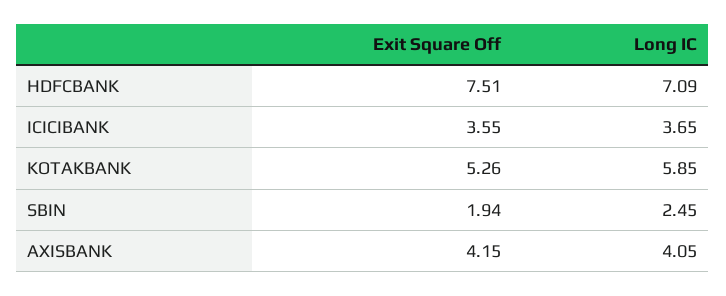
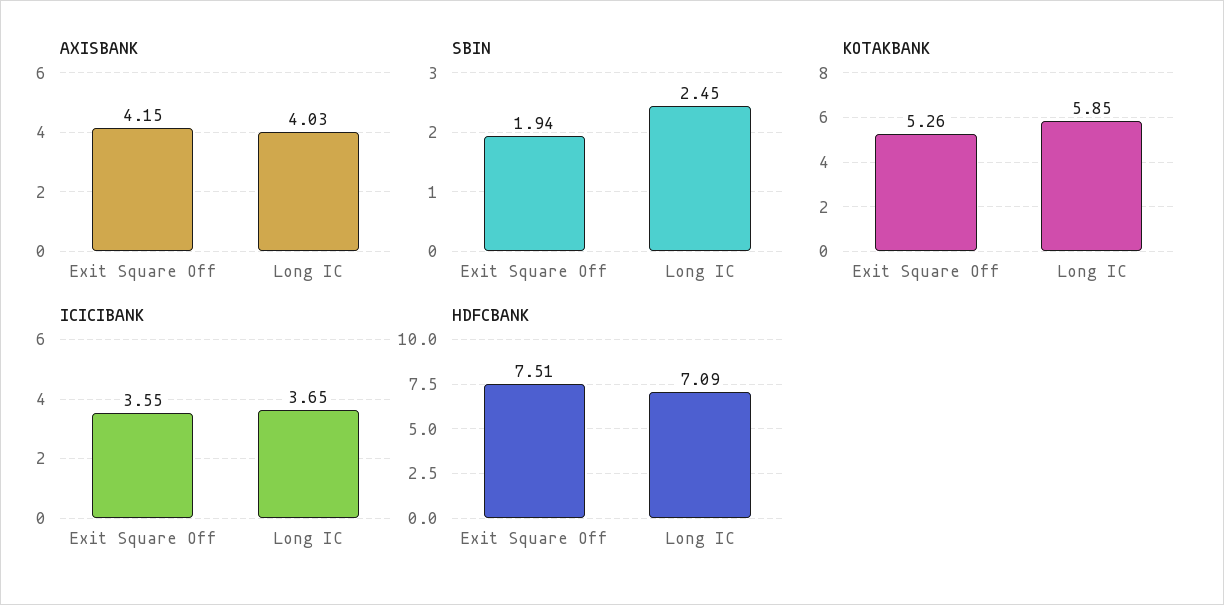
  {
    "HDFCBANK": {
      "Exit Square Off": 7.51,
      "Long IC": 7.09
    },
    "ICICIBANK": {
      "Exit Square Off": 3.55,
      "Long IC": 3.65
    },
    "KOTAKBANK": {
      "Exit Square Off": 5.26,
      "Long IC": 5.85
    },
    "SBIN": {
      "Exit Square Off": 1.94,
      "Long IC": 2.45
    },
    "AXISBANK": {
      "Exit Square Off": 4.15,
-     "Long IC": 4.05
+     "Long IC": 4.03
    }
  }

